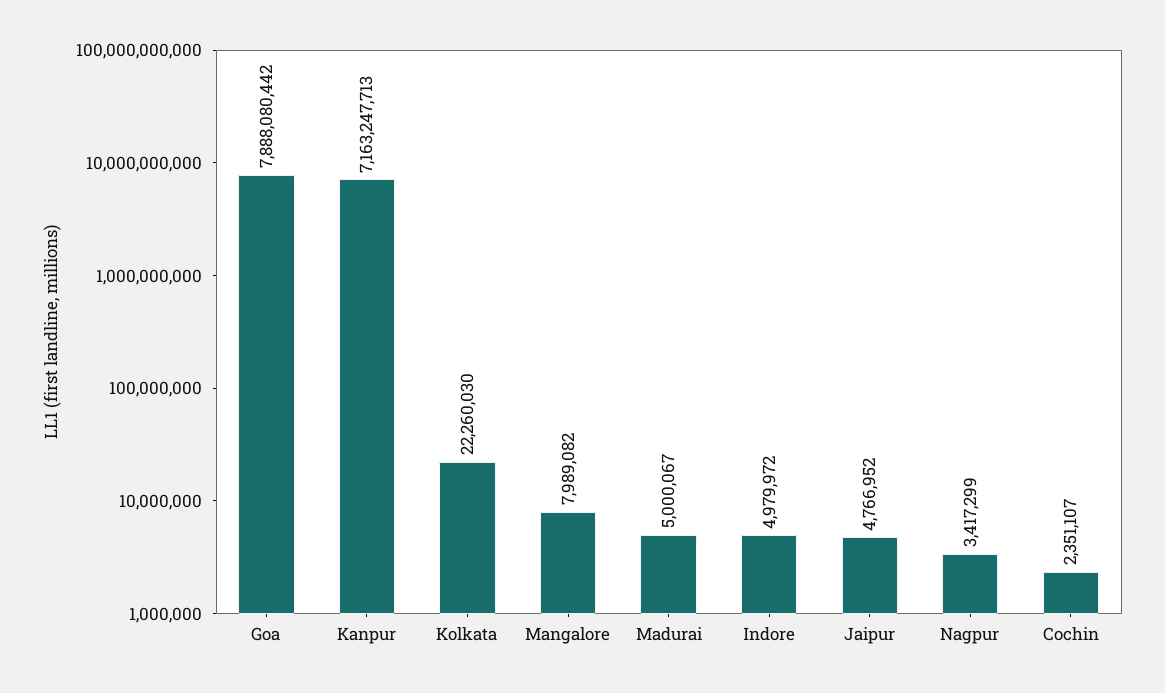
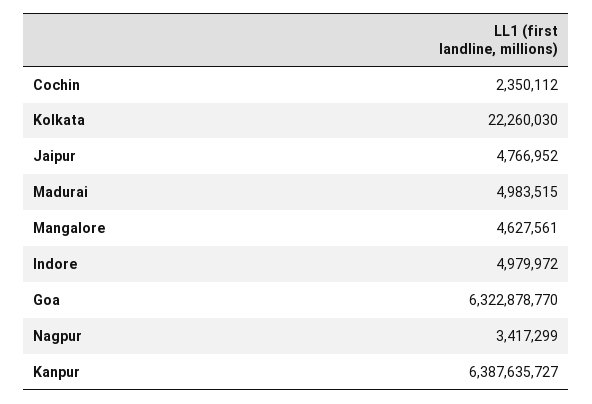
  {
-   "Goa": 7888080442,
+   "Goa": 6322878770,
-   "Kanpur": 7163247713,
+   "Kanpur": 6387635727,
    "Kolkata": 22260030,
-   "Mangalore": 7989082,
+   "Mangalore": 4627561,
-   "Madurai": 5000067,
+   "Madurai": 4983515,
    "Indore": 4979972,
    "Jaipur": 4766952,
    "Nagpur": 3417299,
-   "Cochin": 2351107
+   "Cochin": 2350112
  }

